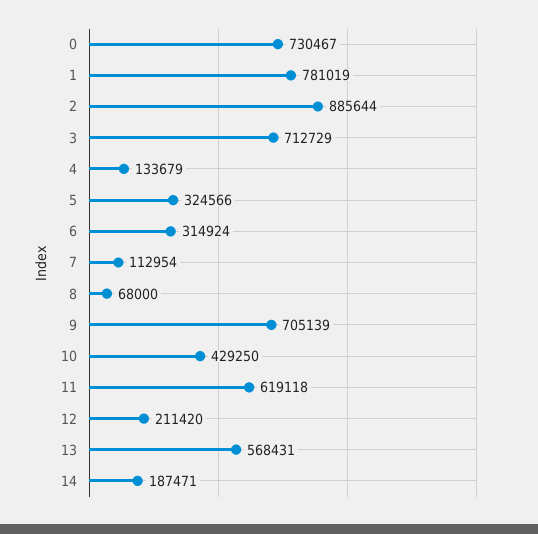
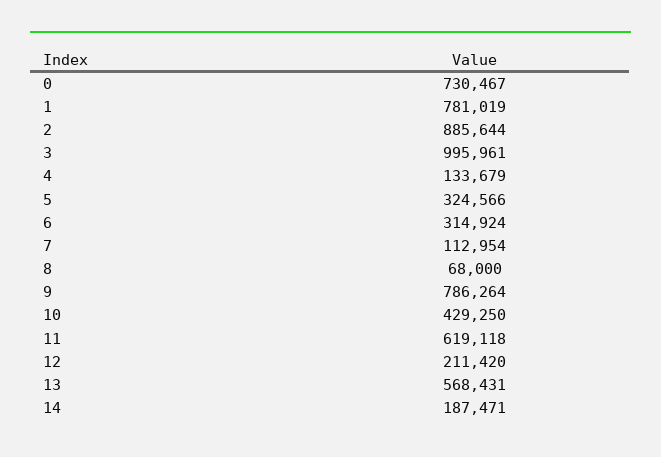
  {
    "0": 730467,
    "1": 781019,
    "2": 885644,
-   "3": 712729,
+   "3": 995961,
    "4": 133679,
    "5": 324566,
    "6": 314924,
    "7": 112954,
    "8": 68000,
-   "9": 705139,
+   "9": 786264,
    "10": 429250,
    "11": 619118,
    "12": 211420,
    "13": 568431,
    "14": 187471
  }

